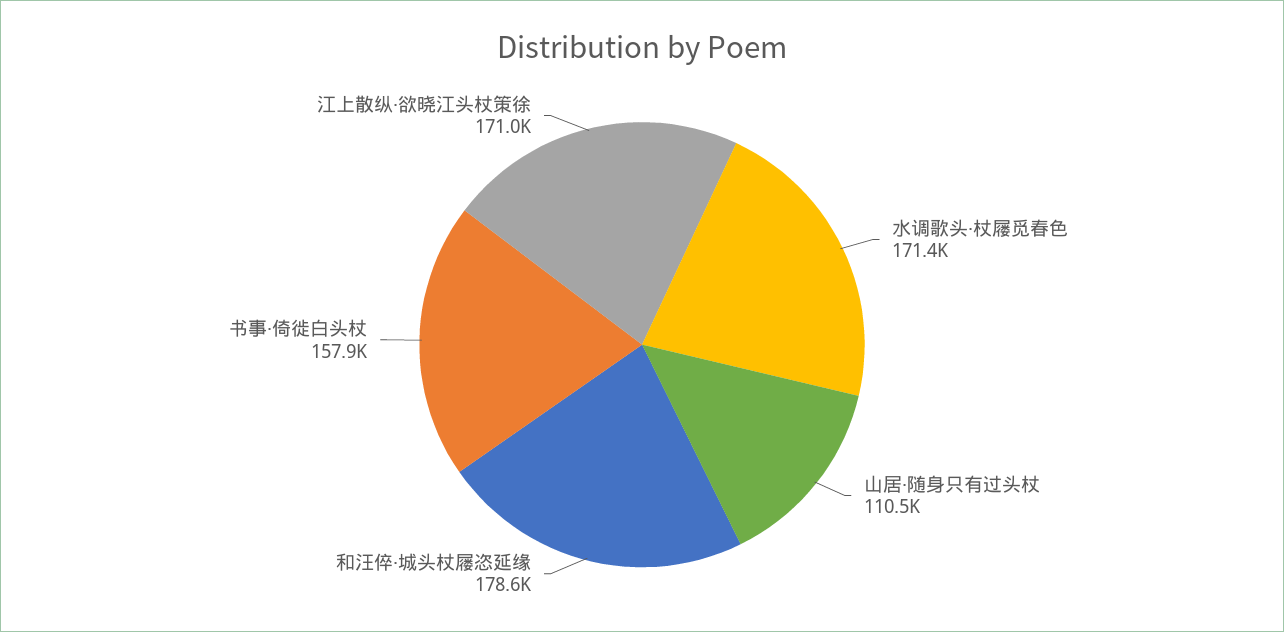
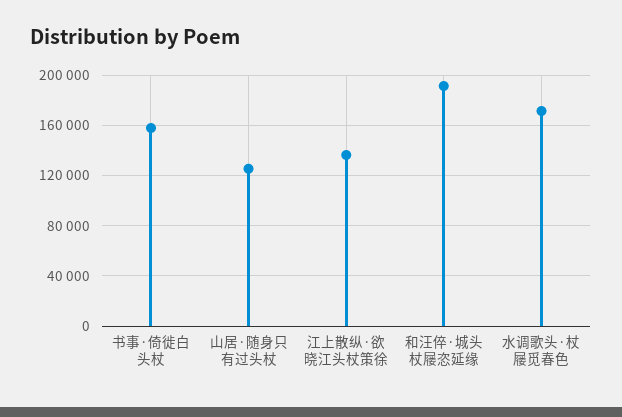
  {
    "水调歌头·杖屦觅春色": 171400,
-   "山居·随身只有过头杖": 110500,
+   "山居·随身只有过头杖": 125000,
-   "和汪倅·城头杖屦恣延缘": 178600,
+   "和汪倅·城头杖屦恣延缘": 190000,
    "书事·倚徙白头杖": 157900,
-   "江上散纵·欲晓江头杖策徐": 171000
+   "江上散纵·欲晓江头杖策徐": 135000
  }

